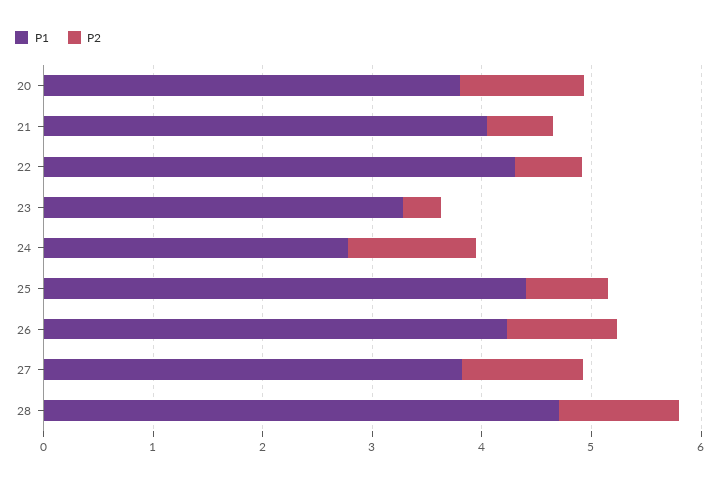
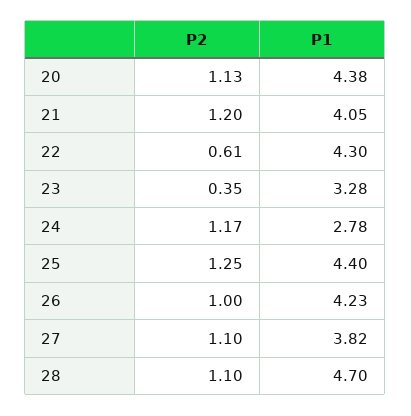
  {
    "P1": {
-     "20": 3.8,
+     "20": 4.38,
      "21": 4.05,
      "22": 4.3,
      "23": 3.28,
      "24": 2.78,
      "25": 4.4,
      "26": 4.23,
      "27": 3.82,
      "28": 4.7
    },
    "P2": {
      "20": 1.13,
-     "21": 0.6,
+     "21": 1.2,
      "22": 0.61,
      "23": 0.35,
      "24": 1.17,
-     "25": 0.8,
+     "25": 1.25,
      "26": 1,
      "27": 1.1,
      "28": 1.1
    }
  }

